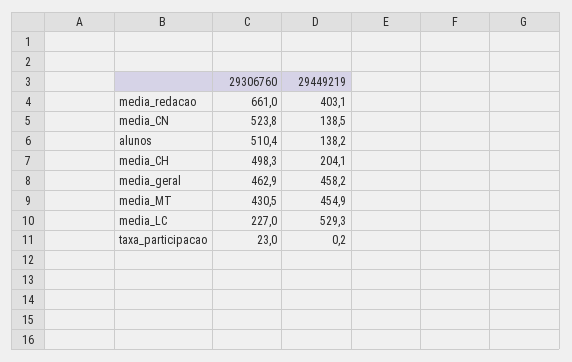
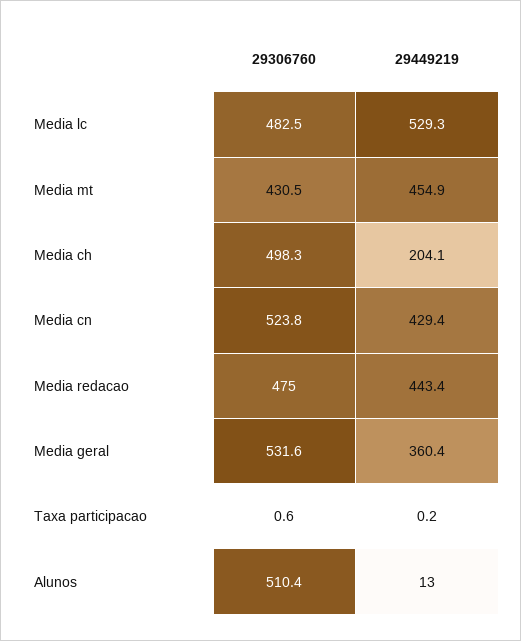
  {
    "29306760": {
-     "media_redacao": 661,
+     "media_redacao": 475,
      "media_CN": 523.8,
      "alunos": 510.4,
      "media_CH": 498.3,
-     "media_geral": 462.9,
+     "media_geral": 531.6,
      "media_MT": 430.5,
-     "media_LC": 227,
+     "media_LC": 482.5,
-     "taxa_participacao": 23
+     "taxa_participacao": 0.6
    },
    "29449219": {
-     "media_redacao": 403.1,
+     "media_redacao": 443.4,
-     "media_CN": 138.5,
+     "media_CN": 429.4,
-     "alunos": 138.2,
+     "alunos": 13,
      "media_CH": 204.1,
-     "media_geral": 458.2,
+     "media_geral": 360.4,
      "media_MT": 454.9,
      "media_LC": 529.3,
      "taxa_participacao": 0.2
    }
  }

